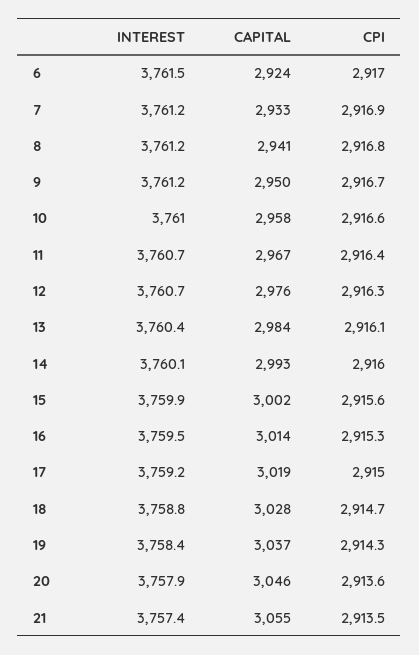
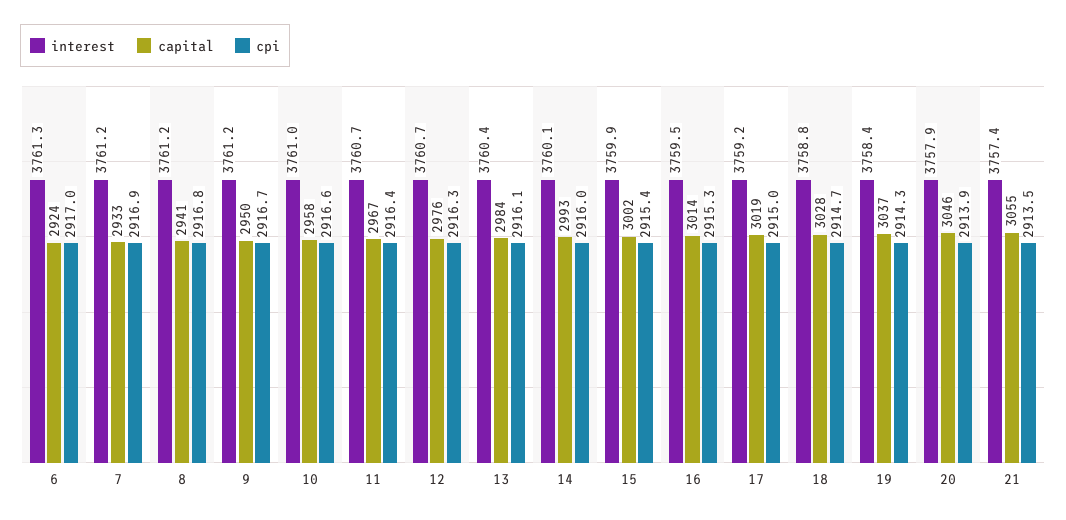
  {
    "INTEREST": {
-     "6": 3761.5,
+     "6": 3761.3,
      "7": 3761.2,
      "8": 3761.2,
      "9": 3761.2,
      "10": 3761,
      "11": 3760.7,
      "12": 3760.7,
      "13": 3760.4,
      "14": 3760.1,
      "15": 3759.9,
      "16": 3759.5,
      "17": 3759.2,
      "18": 3758.8,
      "19": 3758.4,
      "20": 3757.9,
      "21": 3757.4
    },
    "CAPITAL": {
      "6": 2924,
      "7": 2933,
      "8": 2941,
      "9": 2950,
      "10": 2958,
      "11": 2967,
      "12": 2976,
      "13": 2984,
      "14": 2993,
      "15": 3002,
      "16": 3014,
      "17": 3019,
      "18": 3028,
      "19": 3037,
      "20": 3046,
      "21": 3055
    },
    "CPI": {
      "6": 2917,
      "7": 2916.9,
      "8": 2916.8,
      "9": 2916.7,
      "10": 2916.6,
      "11": 2916.4,
      "12": 2916.3,
      "13": 2916.1,
      "14": 2916,
-     "15": 2915.6,
+     "15": 2915.4,
      "16": 2915.3,
      "17": 2915,
      "18": 2914.7,
      "19": 2914.3,
-     "20": 2913.6,
+     "20": 2913.9,
      "21": 2913.5
    }
  }

